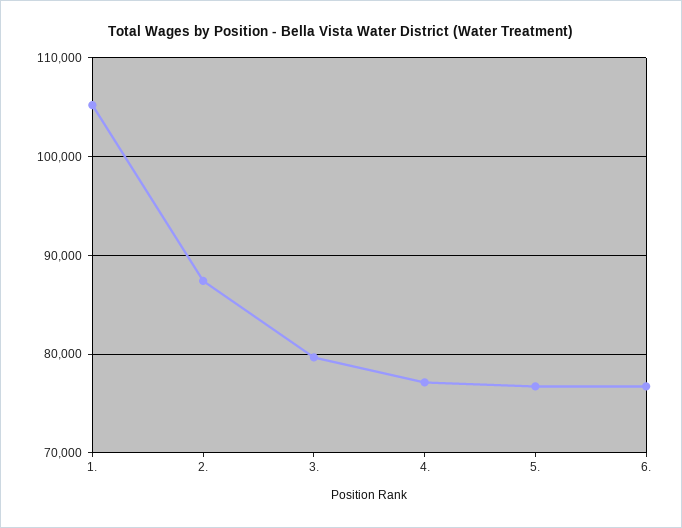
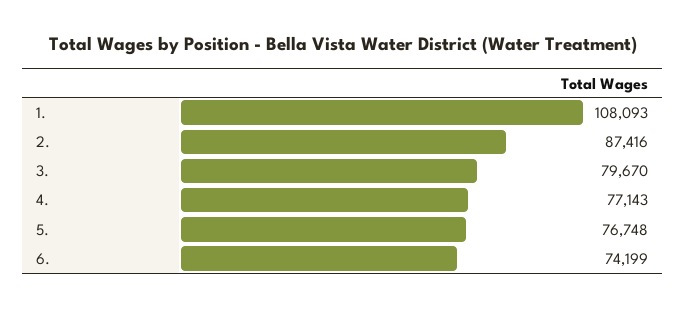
  {
-   "1.": 105000,
+   "1.": 108093,
    "2.": 87416,
    "3.": 79670,
    "4.": 77143,
    "5.": 76748,
-   "6.": 77000
+   "6.": 74199
  }

